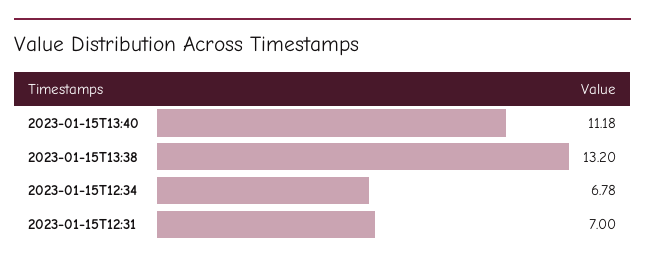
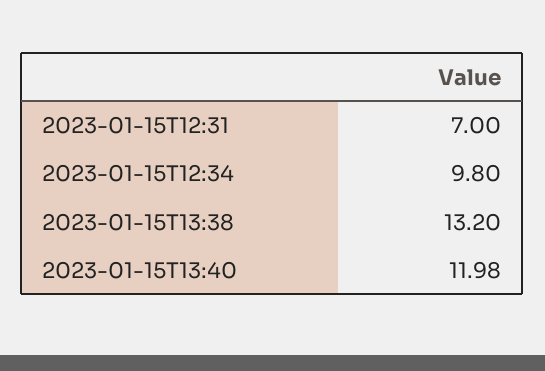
  {
-   "2023-01-15T13:40": 11.18,
+   "2023-01-15T13:40": 11.98,
    "2023-01-15T13:38": 13.2,
-   "2023-01-15T12:34": 6.78,
+   "2023-01-15T12:34": 9.8,
    "2023-01-15T12:31": 7
  }

